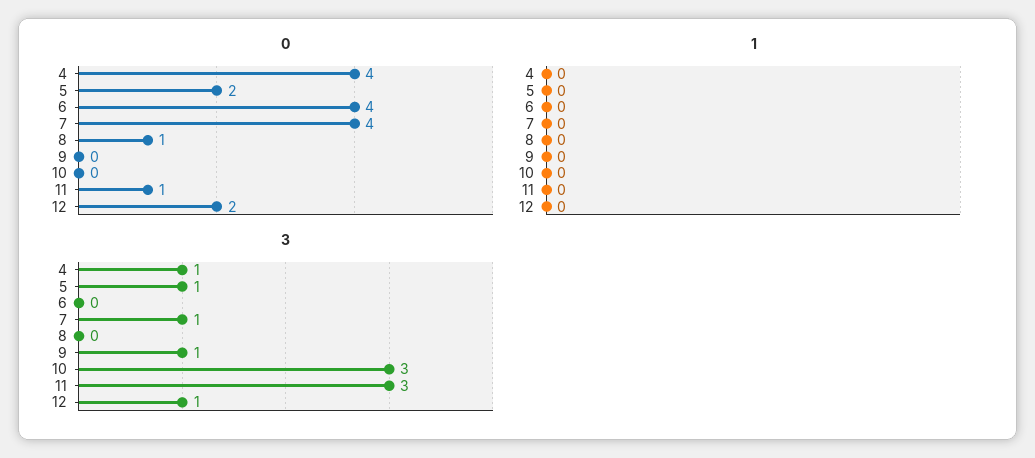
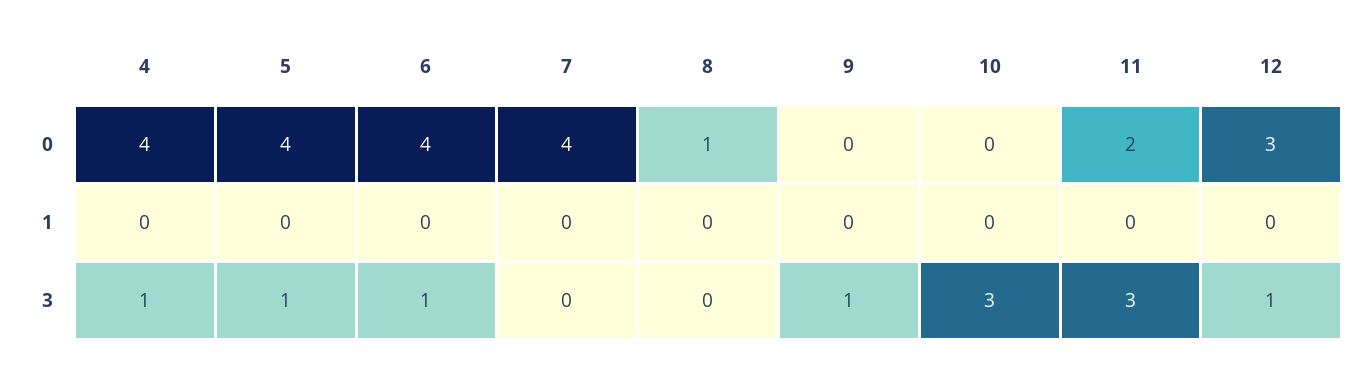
  {
    "0": {
      "4": 4,
-     "5": 2,
+     "5": 4,
      "6": 4,
      "7": 4,
      "8": 1,
      "9": 0,
      "10": 0,
-     "11": 1,
+     "11": 2,
-     "12": 2
+     "12": 3
    },
    "1": {
      "4": 0,
      "5": 0,
      "6": 0,
      "7": 0,
      "8": 0,
      "9": 0,
      "10": 0,
      "11": 0,
      "12": 0
    },
    "3": {
      "4": 1,
      "5": 1,
-     "6": 0,
+     "6": 1,
-     "7": 1,
+     "7": 0,
      "8": 0,
      "9": 1,
      "10": 3,
      "11": 3,
      "12": 1
    }
  }

